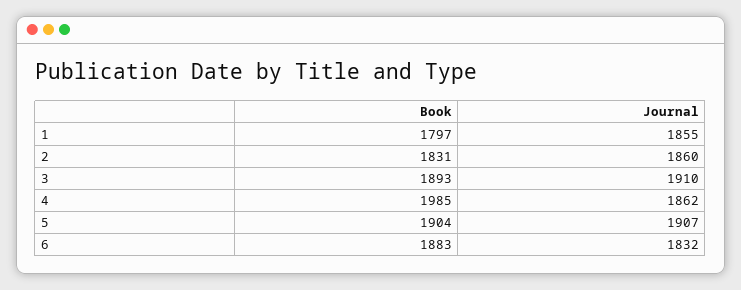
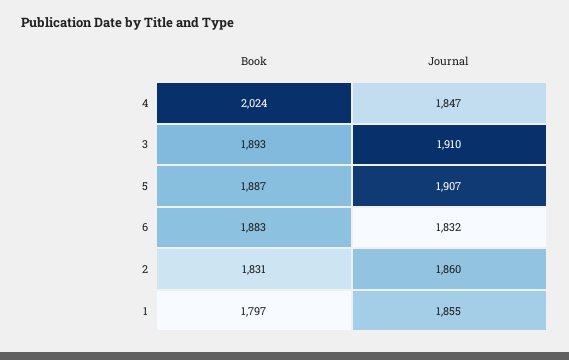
  {
    "Book": {
      "1": 1797,
      "2": 1831,
      "3": 1893,
-     "4": 1985,
+     "4": 2024,
-     "5": 1904,
+     "5": 1887,
      "6": 1883
    },
    "Journal": {
      "1": 1855,
      "2": 1860,
      "3": 1910,
-     "4": 1862,
+     "4": 1847,
      "5": 1907,
      "6": 1832
    }
  }

